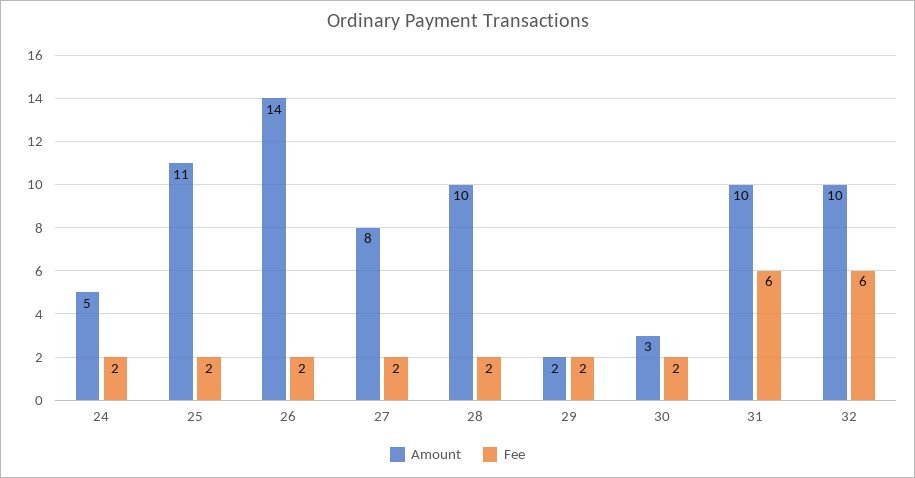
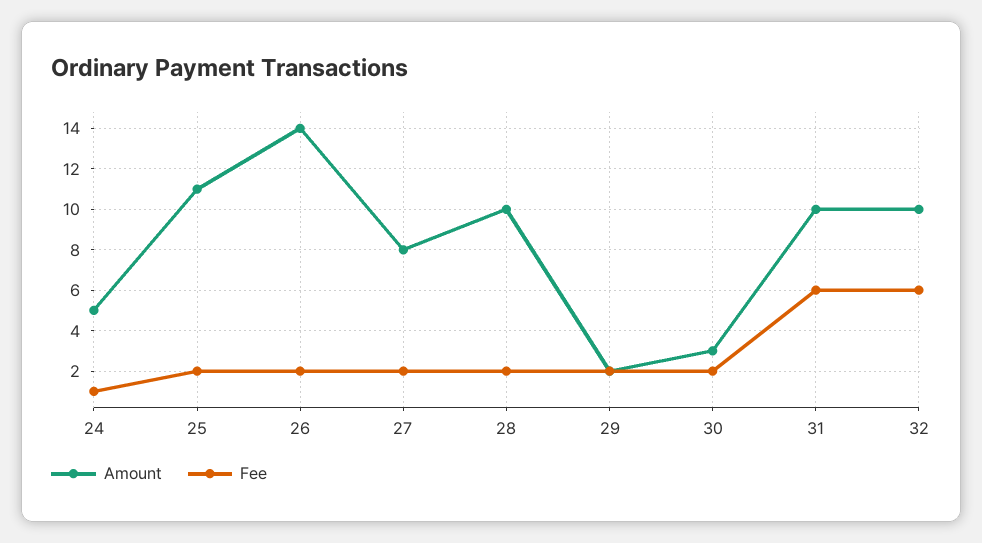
  {
    "Amount": {
      "24": 5,
      "25": 11,
      "26": 14,
      "27": 8,
      "28": 10,
      "29": 2,
      "30": 3,
      "31": 10,
      "32": 10
    },
    "Fee": {
-     "24": 2,
+     "24": 1,
      "25": 2,
      "26": 2,
      "27": 2,
      "28": 2,
      "29": 2,
      "30": 2,
      "31": 6,
      "32": 6
    }
  }

